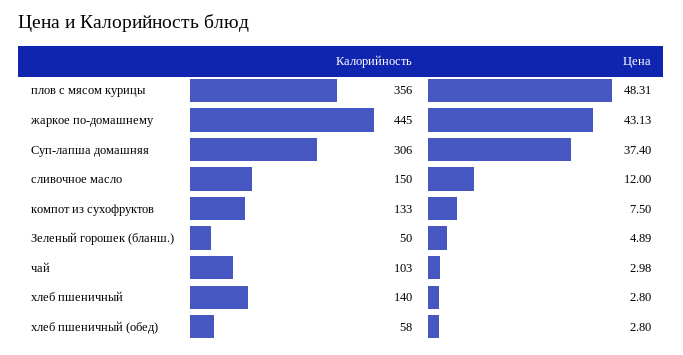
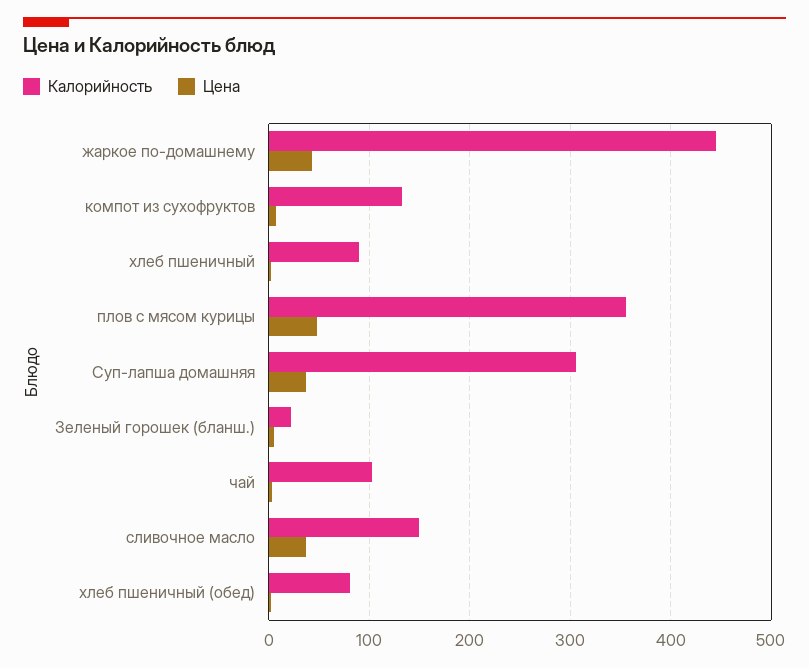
  {
    "Калорийность": {
      "плов с мясом курицы": 356,
      "жаркое по-домашнему": 445,
      "Суп-лапша домашняя": 306,
      "сливочное масло": 150,
      "компот из сухофруктов": 133,
-     "Зеленый горошек (бланш.)": 50,
+     "Зеленый горошек (бланш.)": 20,
      "чай": 103,
-     "хлеб пшеничный": 140,
+     "хлеб пшеничный": 90,
-     "хлеб пшеничный (обед)": 58
+     "хлеб пшеничный (обед)": 80
    },
    "Цена": {
      "плов с мясом курицы": 48.31,
      "жаркое по-домашнему": 43.13,
      "Суп-лапша домашняя": 37.4,
-     "сливочное масло": 12,
+     "сливочное масло": 40,
      "компот из сухофруктов": 7.5,
      "Зеленый горошек (бланш.)": 4.89,
      "чай": 2.98,
      "хлеб пшеничный": 2.8,
      "хлеб пшеничный (обед)": 2.8
    }
  }

